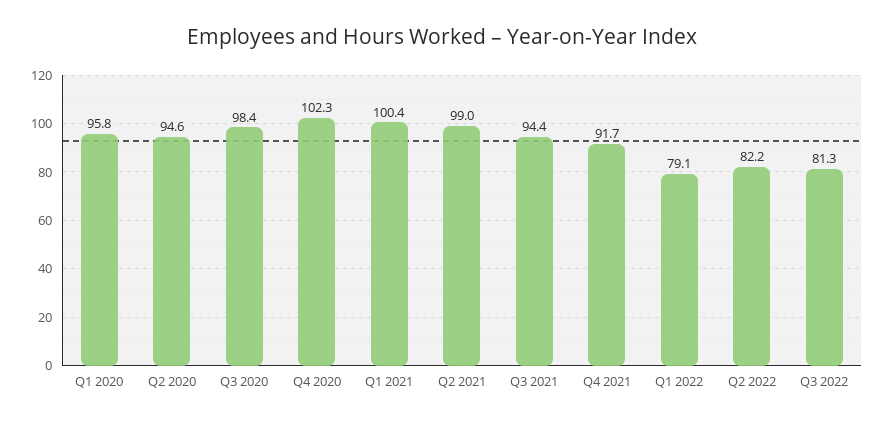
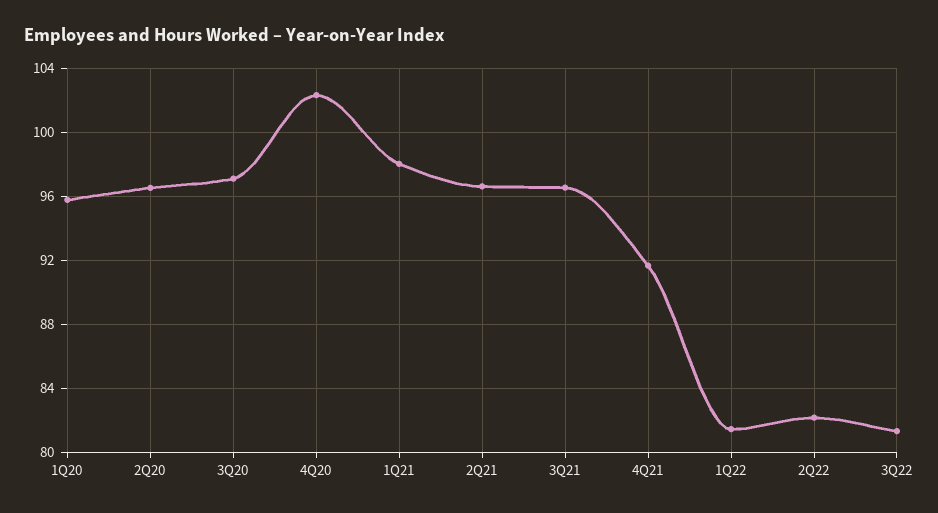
  {
    "Q1 2020": 95.8,
-   "Q2 2020": 94.6,
+   "Q2 2020": 96.5,
-   "Q3 2020": 98.4,
+   "Q3 2020": 97,
    "Q4 2020": 102.3,
-   "Q1 2021": 100.4,
+   "Q1 2021": 98,
-   "Q2 2021": 99,
+   "Q2 2021": 96.5,
-   "Q3 2021": 94.4,
+   "Q3 2021": 96.5,
    "Q4 2021": 91.7,
-   "Q1 2022": 79.1,
+   "Q1 2022": 81.5,
    "Q2 2022": 82.2,
    "Q3 2022": 81.3
  }

